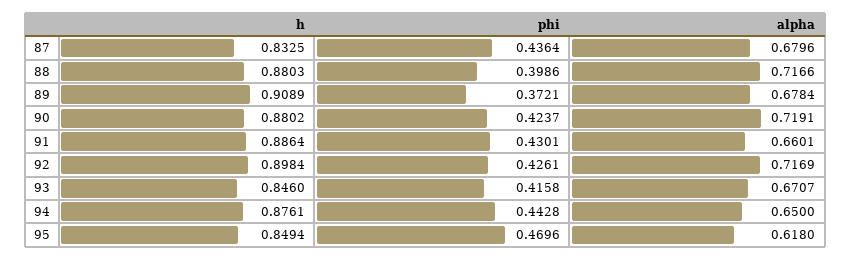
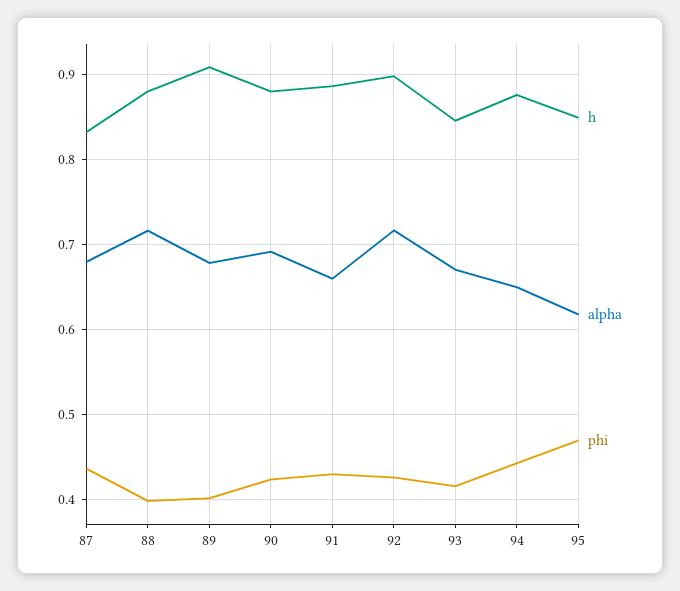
  {
    "h": {
      "87": 0.8325,
      "88": 0.8803,
      "89": 0.9089,
      "90": 0.8802,
      "91": 0.8864,
      "92": 0.8984,
      "93": 0.846,
      "94": 0.8761,
      "95": 0.8494
    },
    "phi": {
      "87": 0.4364,
      "88": 0.3986,
-     "89": 0.3721,
+     "89": 0.4,
      "90": 0.4237,
      "91": 0.4301,
      "92": 0.4261,
      "93": 0.4158,
      "94": 0.4428,
      "95": 0.4696
    },
    "alpha": {
      "87": 0.6796,
      "88": 0.7166,
      "89": 0.6784,
-     "90": 0.7191,
+     "90": 0.69,
      "91": 0.6601,
      "92": 0.7169,
      "93": 0.6707,
      "94": 0.65,
      "95": 0.618
    }
  }

